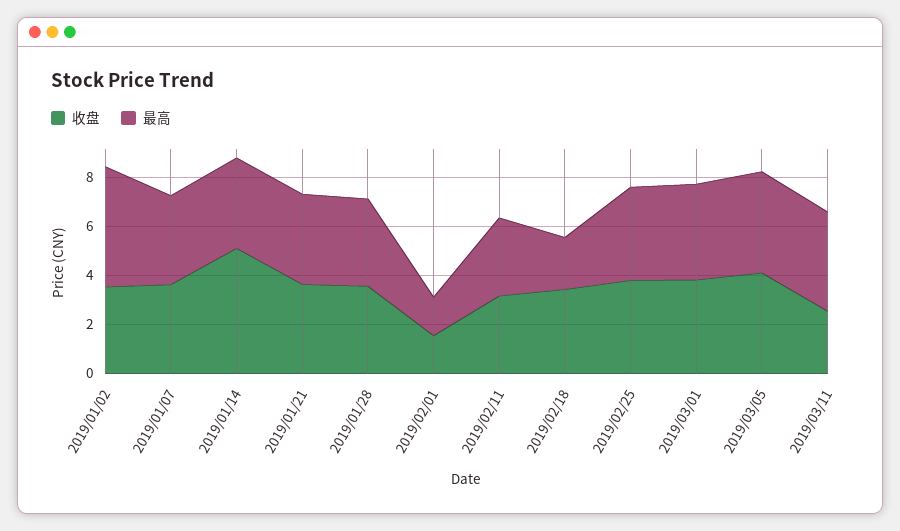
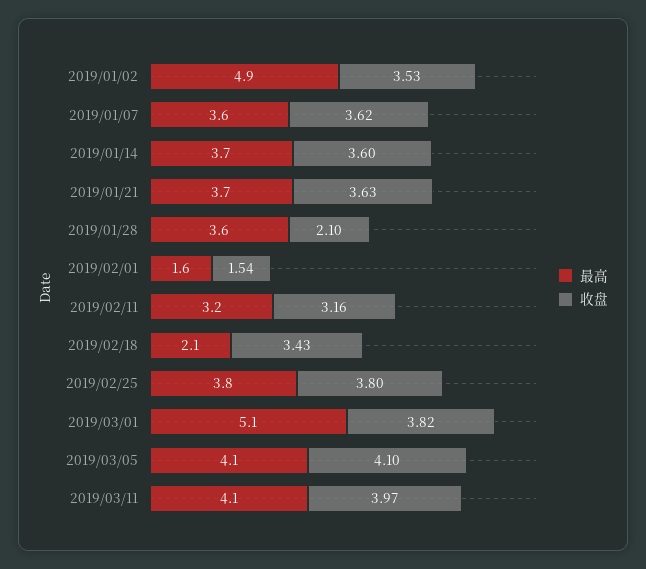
  {
    "收盘": {
      "2019/01/02": 3.53,
      "2019/01/07": 3.62,
-     "2019/01/14": 5,
+     "2019/01/14": 3.6,
      "2019/01/21": 3.63,
-     "2019/01/28": 3.5,
+     "2019/01/28": 2.1,
      "2019/02/01": 1.54,
      "2019/02/11": 3.16,
      "2019/02/18": 3.43,
      "2019/02/25": 3.8,
      "2019/03/01": 3.82,
      "2019/03/05": 4.1,
-     "2019/03/11": 2.5
+     "2019/03/11": 3.97
    },
    "最高": {
      "2019/01/02": 4.9,
      "2019/01/07": 3.6,
      "2019/01/14": 3.7,
      "2019/01/21": 3.7,
      "2019/01/28": 3.6,
      "2019/02/01": 1.6,
      "2019/02/11": 3.2,
      "2019/02/18": 2.1,
      "2019/02/25": 3.8,
-     "2019/03/01": 4,
+     "2019/03/01": 5.1,
      "2019/03/05": 4.1,
      "2019/03/11": 4.1
    }
  }

